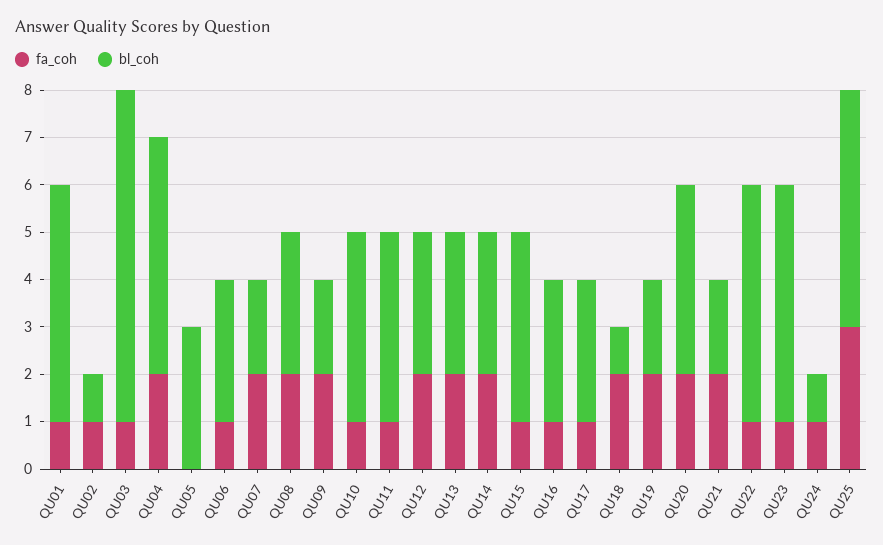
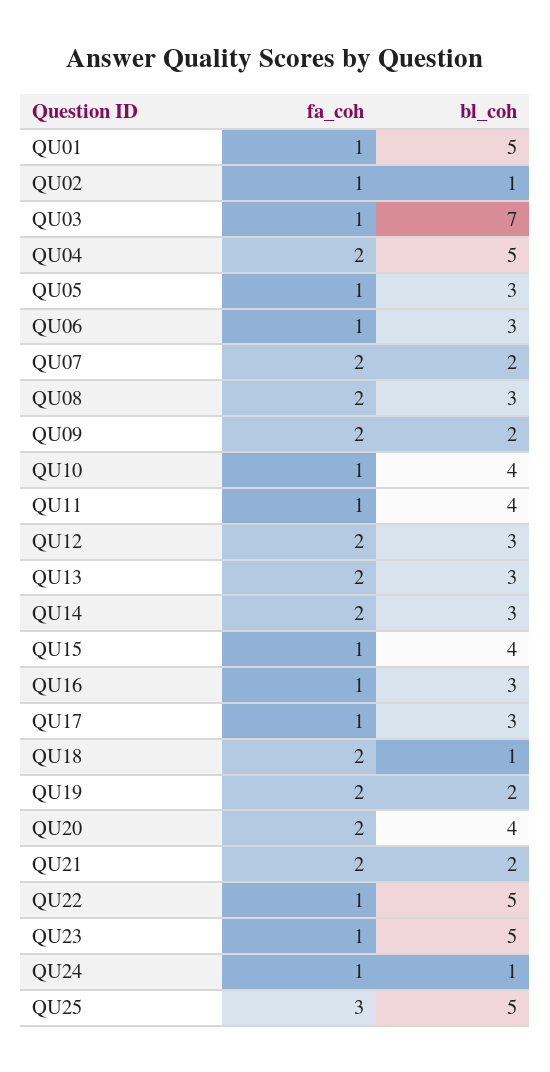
  {
    "fa_coh": {
      "QU01": 1,
      "QU02": 1,
      "QU03": 1,
      "QU04": 2,
-     "QU05": 0,
+     "QU05": 1,
      "QU06": 1,
      "QU07": 2,
      "QU08": 2,
      "QU09": 2,
      "QU10": 1,
      "QU11": 1,
      "QU12": 2,
      "QU13": 2,
      "QU14": 2,
      "QU15": 1,
      "QU16": 1,
      "QU17": 1,
      "QU18": 2,
      "QU19": 2,
      "QU20": 2,
      "QU21": 2,
      "QU22": 1,
      "QU23": 1,
      "QU24": 1,
      "QU25": 3
    },
    "bl_coh": {
      "QU01": 5,
      "QU02": 1,
      "QU03": 7,
      "QU04": 5,
      "QU05": 3,
      "QU06": 3,
      "QU07": 2,
      "QU08": 3,
      "QU09": 2,
      "QU10": 4,
      "QU11": 4,
      "QU12": 3,
      "QU13": 3,
      "QU14": 3,
      "QU15": 4,
      "QU16": 3,
      "QU17": 3,
      "QU18": 1,
      "QU19": 2,
      "QU20": 4,
      "QU21": 2,
      "QU22": 5,
      "QU23": 5,
      "QU24": 1,
      "QU25": 5
    }
  }

